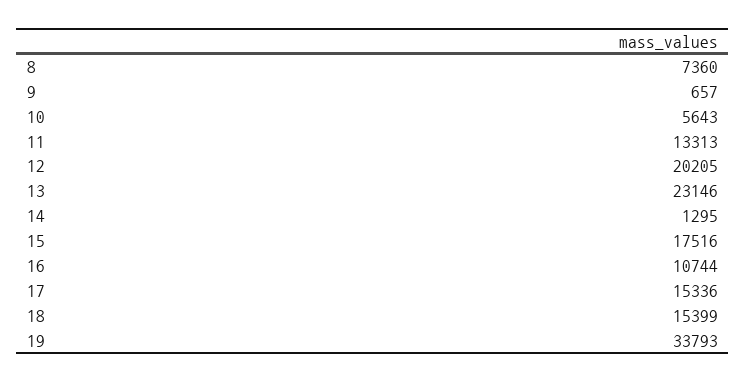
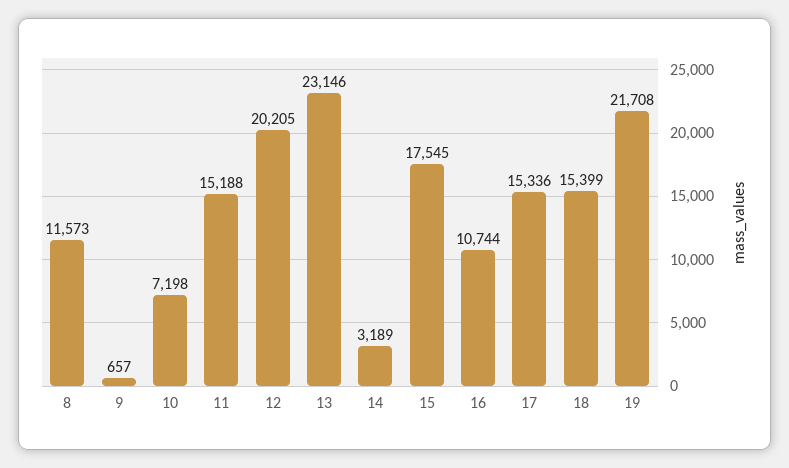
  {
-   "8": 7360,
+   "8": 11573,
    "9": 657,
-   "10": 5643,
+   "10": 7198,
-   "11": 13313,
+   "11": 15188,
    "12": 20205,
    "13": 23146,
-   "14": 1295,
+   "14": 3189,
-   "15": 17516,
+   "15": 17545,
    "16": 10744,
    "17": 15336,
    "18": 15399,
-   "19": 33793
+   "19": 21708
  }

